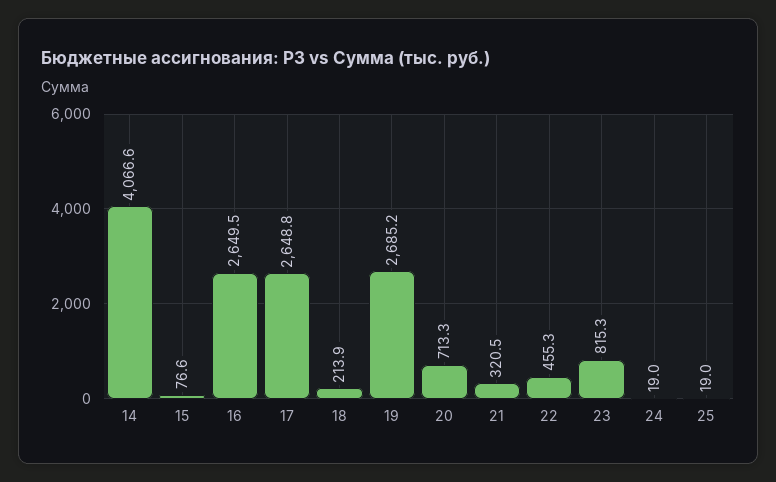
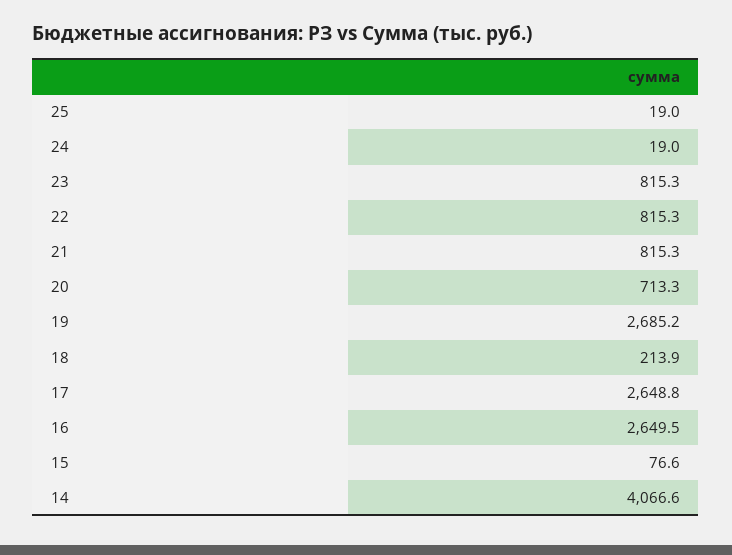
  {
    "14": 4066.6,
    "15": 76.6,
    "16": 2649.5,
    "17": 2648.8,
    "18": 213.9,
    "19": 2685.2,
    "20": 713.3,
-   "21": 320.5,
+   "21": 815.3,
-   "22": 455.3,
+   "22": 815.3,
    "23": 815.3,
    "24": 19,
    "25": 19
  }

